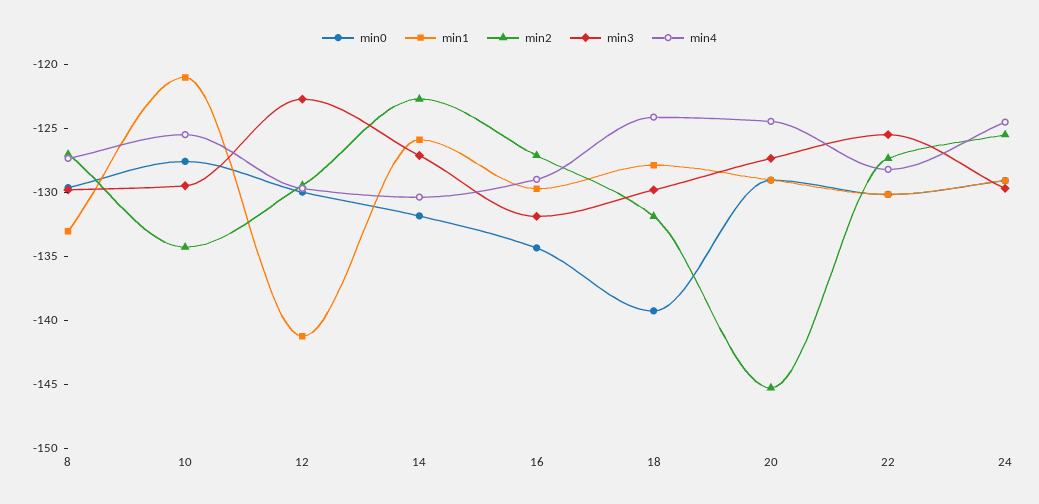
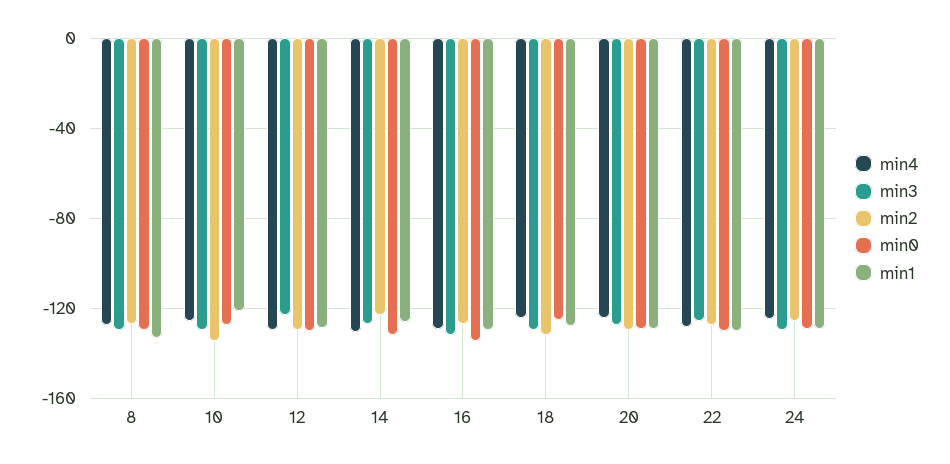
  {
    "min0": {
      "8": -130,
      "10": -128,
      "12": -130,
      "14": -132,
      "16": -134,
-     "18": -139,
+     "18": -125,
      "20": -129,
      "22": -130,
      "24": -129
    },
    "min1": {
      "8": -133,
      "10": -121,
-     "12": -141,
+     "12": -130,
      "14": -126,
      "16": -130,
      "18": -128,
      "20": -129,
      "22": -130,
      "24": -129
    },
    "min2": {
      "8": -127,
      "10": -134,
      "12": -129,
      "14": -123,
      "16": -127,
      "18": -132,
-     "20": -145,
+     "20": -130,
      "22": -127,
      "24": -126
    },
    "min3": {
      "8": -130,
      "10": -130,
      "12": -123,
      "14": -127,
      "16": -132,
      "18": -130,
      "20": -127,
      "22": -126,
      "24": -130
    },
    "min4": {
      "8": -127,
      "10": -126,
      "12": -130,
      "14": -130,
      "16": -129,
      "18": -124,
      "20": -124,
      "22": -128,
      "24": -125
    }
  }

